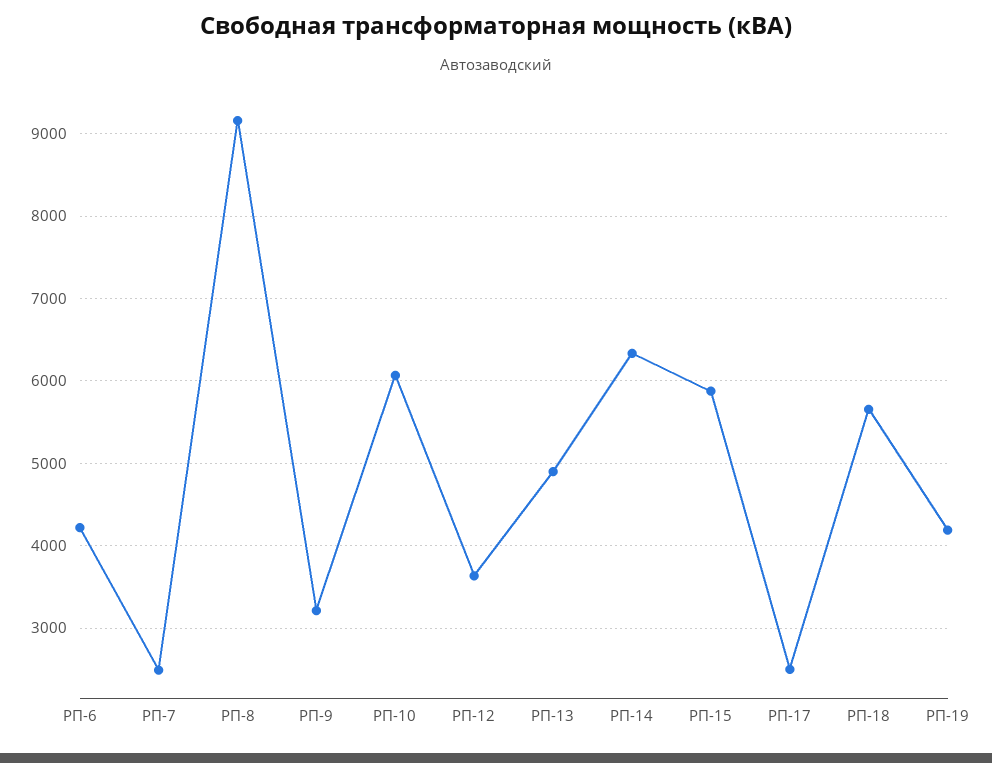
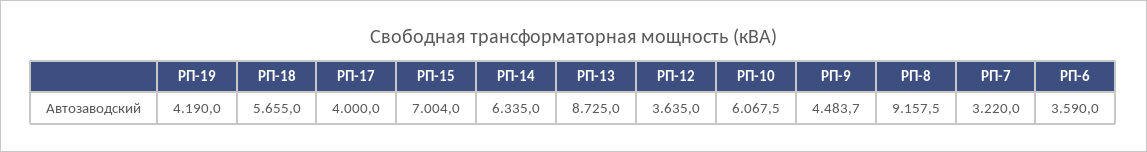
  {
-   "РП-6": 4200,
+   "РП-6": 3590,
-   "РП-7": 2500,
+   "РП-7": 3220,
    "РП-8": 9157.5,
-   "РП-9": 3200,
+   "РП-9": 4483.7,
    "РП-10": 6067.5,
    "РП-12": 3635,
-   "РП-13": 4900,
+   "РП-13": 8725,
    "РП-14": 6335,
-   "РП-15": 5900,
+   "РП-15": 7004,
-   "РП-17": 2500,
+   "РП-17": 4000,
    "РП-18": 5655,
    "РП-19": 4190
  }

